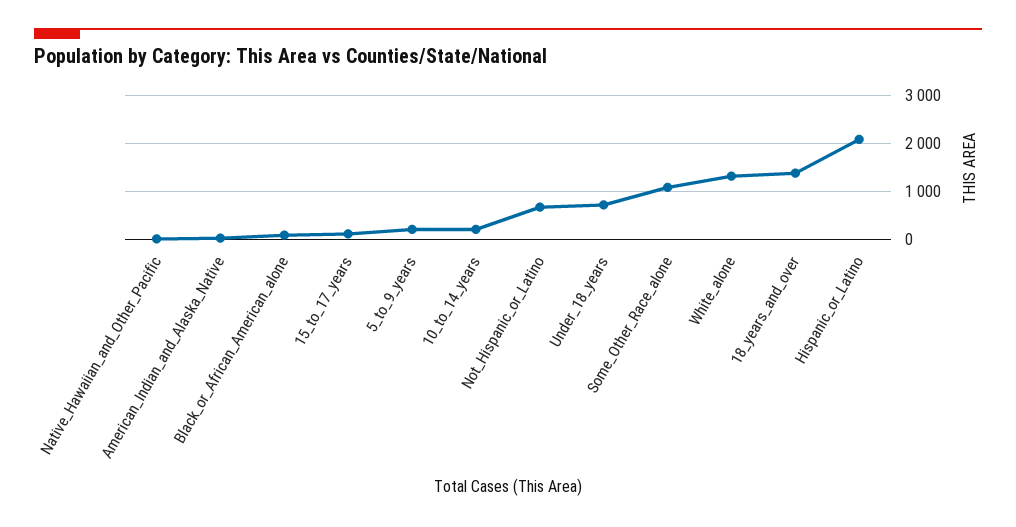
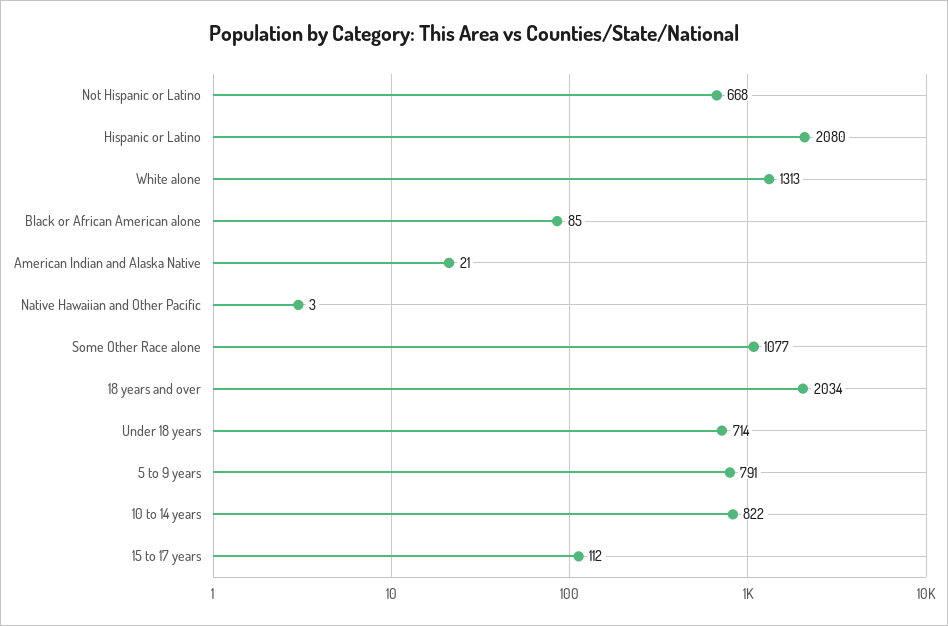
  {
    "Native_Hawaiian_and_Other_Pacific": 3,
    "American_Indian_and_Alaska_Native": 21,
    "Black_or_African_American_alone": 85,
    "15_to_17_years": 112,
-   "5_to_9_years": 200,
+   "5_to_9_years": 791,
-   "10_to_14_years": 200,
+   "10_to_14_years": 822,
    "Not_Hispanic_or_Latino": 668,
    "Under_18_years": 714,
    "Some_Other_Race_alone": 1077,
    "White_alone": 1313,
-   "18_years_and_over": 1400,
+   "18_years_and_over": 2034,
    "Hispanic_or_Latino": 2080
  }

